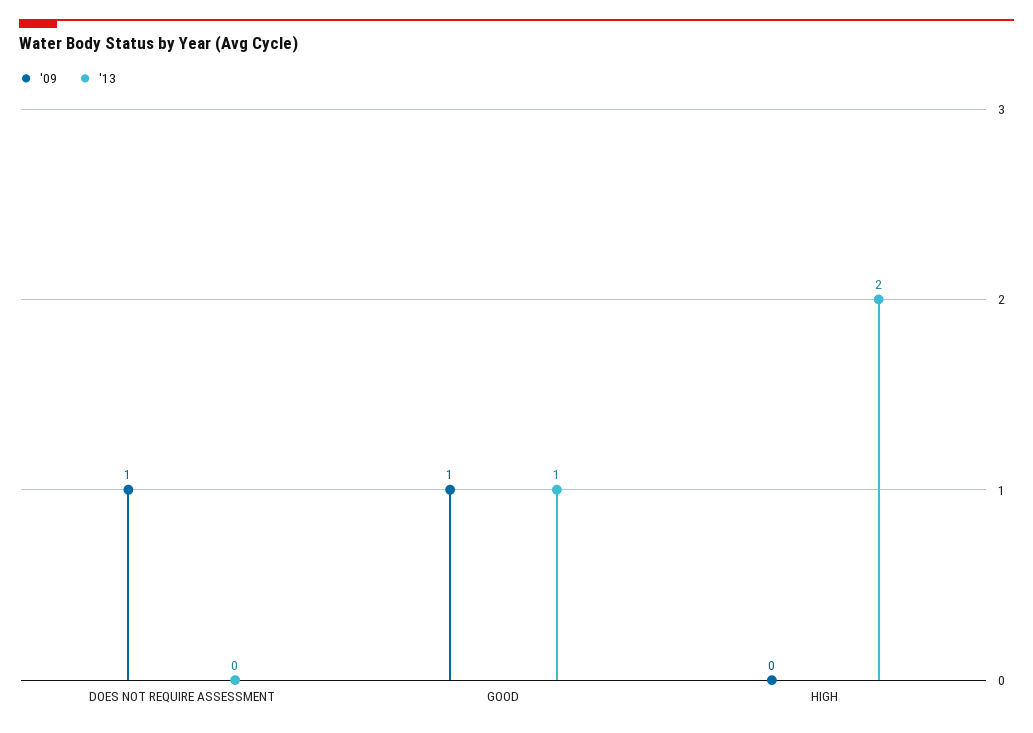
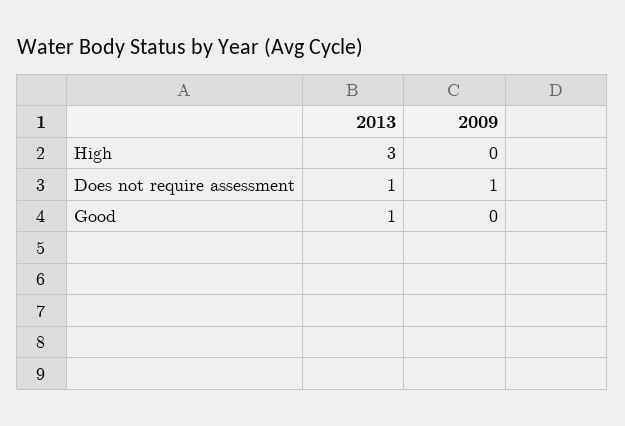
  {
    "'09": {
      "DOES NOT REQUIRE ASSESSMENT": 1,
-     "GOOD": 1,
+     "GOOD": 0,
      "HIGH": 0
    },
    "'13": {
-     "DOES NOT REQUIRE ASSESSMENT": 0,
+     "DOES NOT REQUIRE ASSESSMENT": 1,
      "GOOD": 1,
-     "HIGH": 2
+     "HIGH": 3
    }
  }

